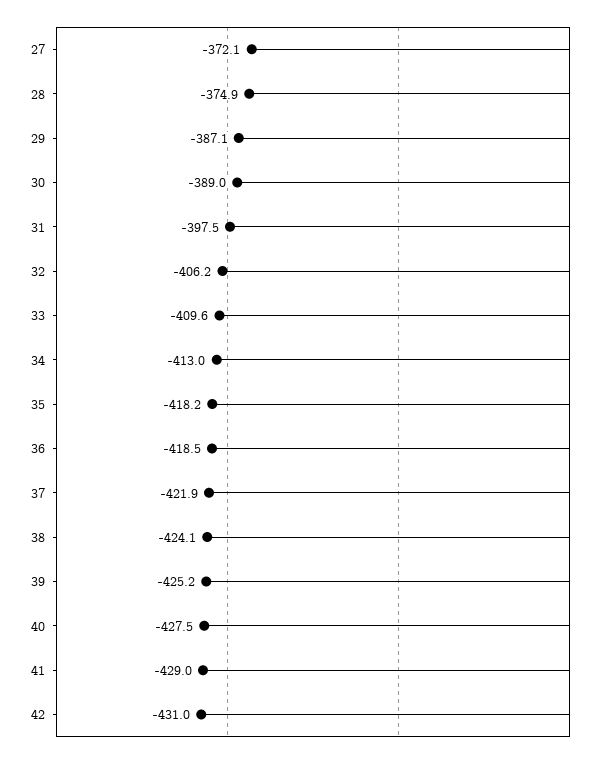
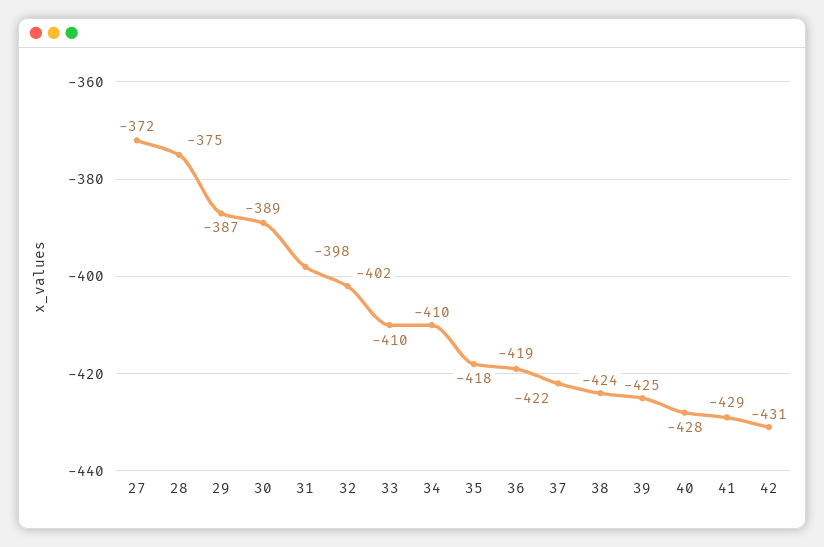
  {
    "27": -372.1,
    "28": -374.9,
    "29": -387.1,
    "30": -389,
    "31": -397.5,
-   "32": -406.2,
+   "32": -402,
    "33": -409.6,
-   "34": -413,
+   "34": -410,
    "35": -418.2,
    "36": -418.5,
    "37": -421.9,
    "38": -424.1,
    "39": -425.2,
    "40": -427.5,
    "41": -429,
    "42": -431
  }

